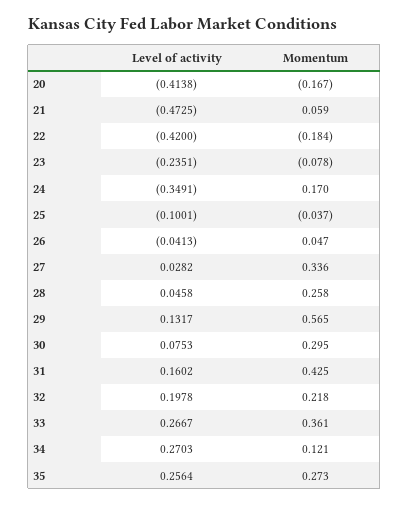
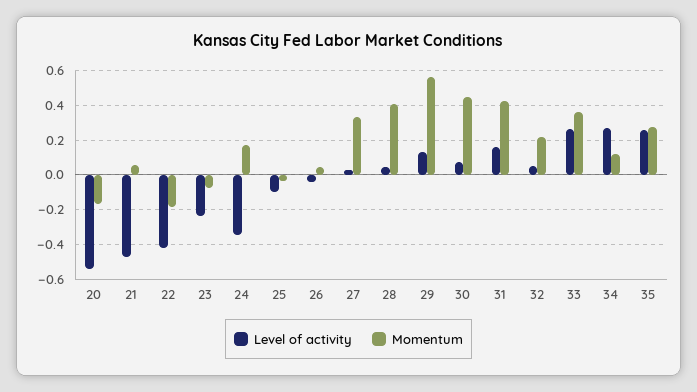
  {
    "Level of activity": {
-     "20": -0.4138,
+     "20": -0.55,
      "21": -0.4725,
      "22": -0.42,
      "23": -0.2351,
      "24": -0.3491,
      "25": -0.1001,
      "26": -0.0413,
      "27": 0.0282,
      "28": 0.0458,
      "29": 0.1317,
      "30": 0.0753,
      "31": 0.1602,
-     "32": 0.1978,
+     "32": 0.05,
      "33": 0.2667,
      "34": 0.2703,
      "35": 0.2564
    },
    "Momentum": {
      "20": -0.167,
      "21": 0.059,
      "22": -0.184,
      "23": -0.078,
      "24": 0.17,
      "25": -0.037,
      "26": 0.047,
      "27": 0.336,
-     "28": 0.258,
+     "28": 0.4,
      "29": 0.565,
-     "30": 0.295,
+     "30": 0.45,
      "31": 0.425,
      "32": 0.218,
      "33": 0.361,
      "34": 0.121,
      "35": 0.273
    }
  }

